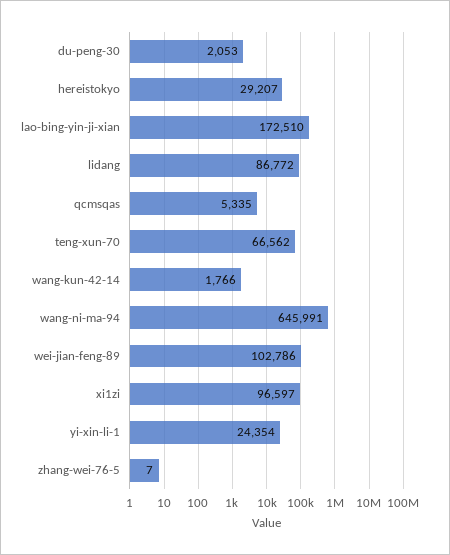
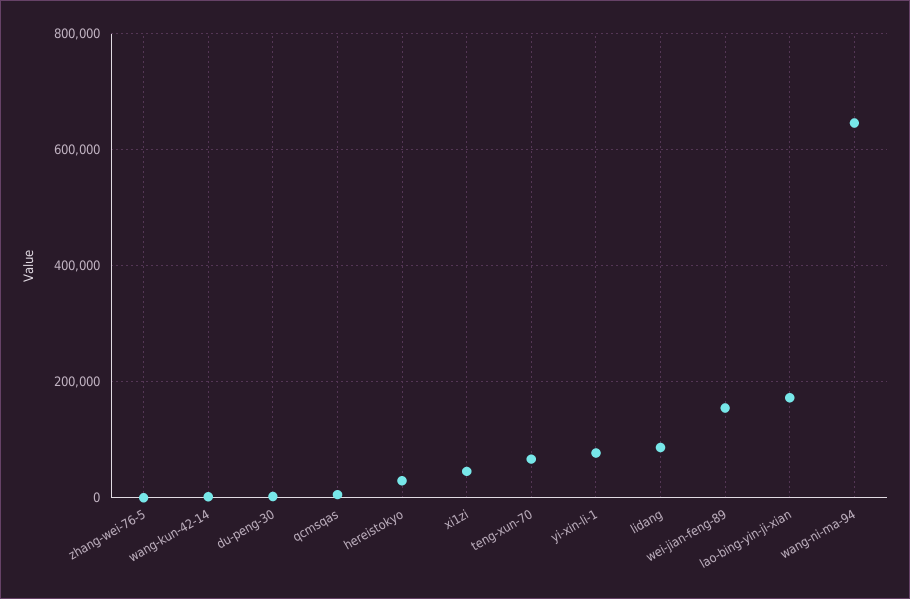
  {
    "du-peng-30": 2053,
    "hereistokyo": 29207,
    "lao-bing-yin-ji-xian": 172510,
    "lidang": 86772,
    "qcmsqas": 5335,
    "teng-xun-70": 66562,
    "wang-kun-42-14": 1766,
    "wang-ni-ma-94": 645991,
-   "wei-jian-feng-89": 102786,
+   "wei-jian-feng-89": 160000,
-   "xi1zi": 96597,
+   "xi1zi": 40000,
-   "yi-xin-li-1": 24354,
+   "yi-xin-li-1": 80000,
    "zhang-wei-76-5": 7
  }

